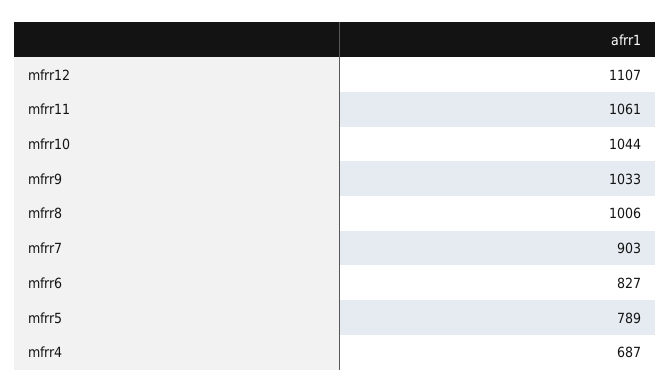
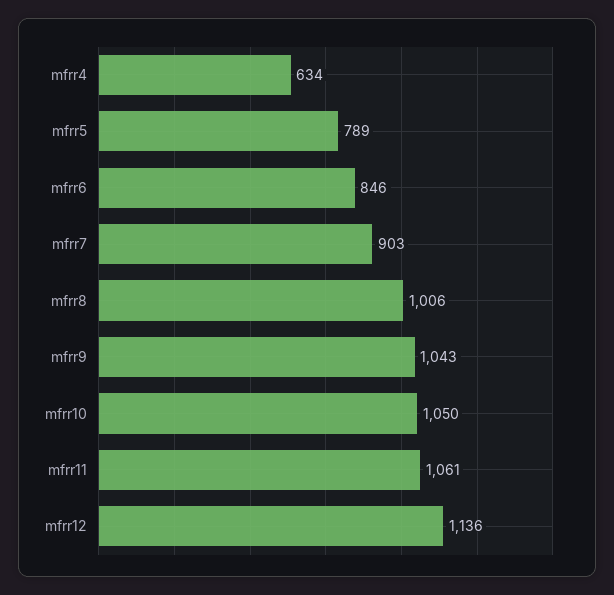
  {
-   "mfrr12": 1107,
+   "mfrr12": 1136,
    "mfrr11": 1061,
-   "mfrr10": 1044,
+   "mfrr10": 1050,
-   "mfrr9": 1033,
+   "mfrr9": 1043,
    "mfrr8": 1006,
    "mfrr7": 903,
-   "mfrr6": 827,
+   "mfrr6": 846,
    "mfrr5": 789,
-   "mfrr4": 687
+   "mfrr4": 634
  }

